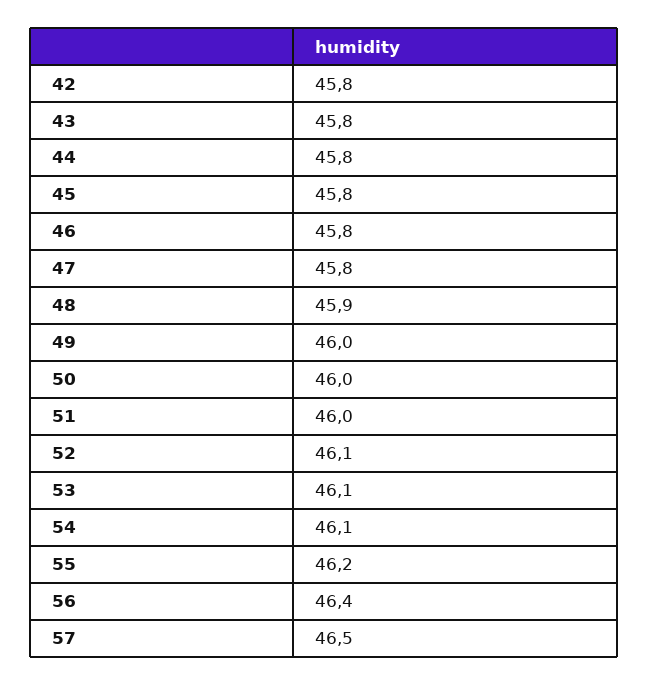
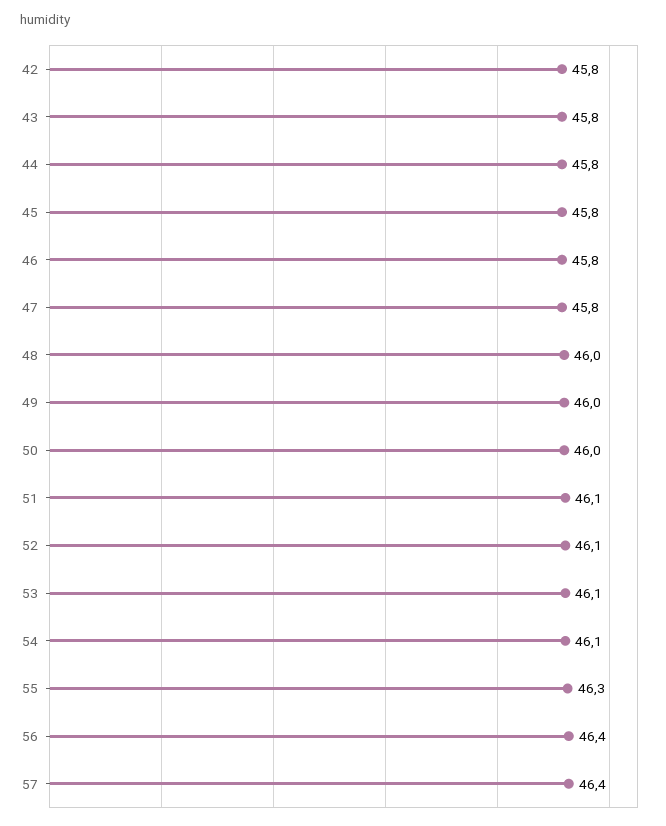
  {
    "42": 45.8,
    "43": 45.8,
    "44": 45.8,
    "45": 45.8,
    "46": 45.8,
    "47": 45.8,
-   "48": 45.9,
+   "48": 46,
    "49": 46,
    "50": 46,
-   "51": 46,
+   "51": 46.1,
    "52": 46.1,
    "53": 46.1,
    "54": 46.1,
-   "55": 46.2,
+   "55": 46.3,
    "56": 46.4,
-   "57": 46.5
+   "57": 46.4
  }

